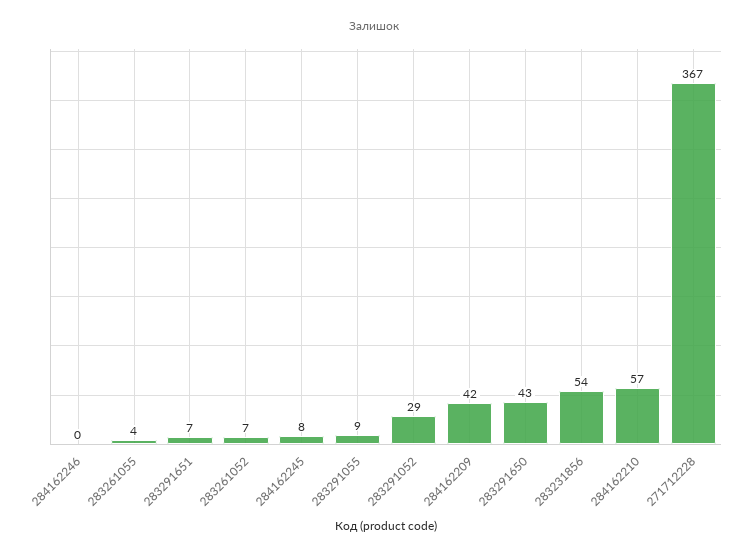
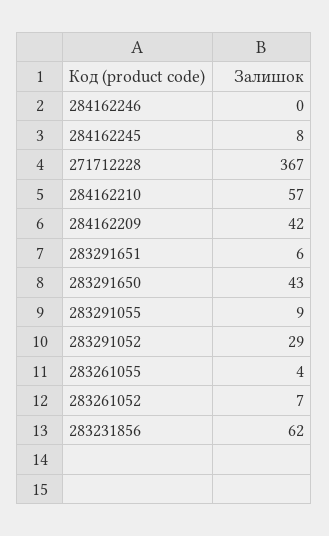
  {
    "284162246": 0,
    "283261055": 4,
-   "283291651": 7,
+   "283291651": 6,
    "283261052": 7,
    "284162245": 8,
    "283291055": 9,
    "283291052": 29,
    "284162209": 42,
    "283291650": 43,
-   "283231856": 54,
+   "283231856": 62,
    "284162210": 57,
    "271712228": 367
  }

